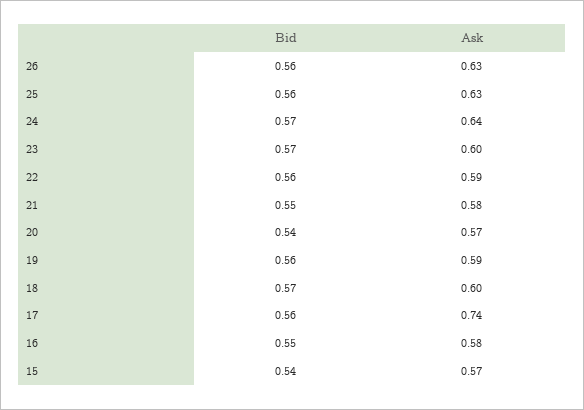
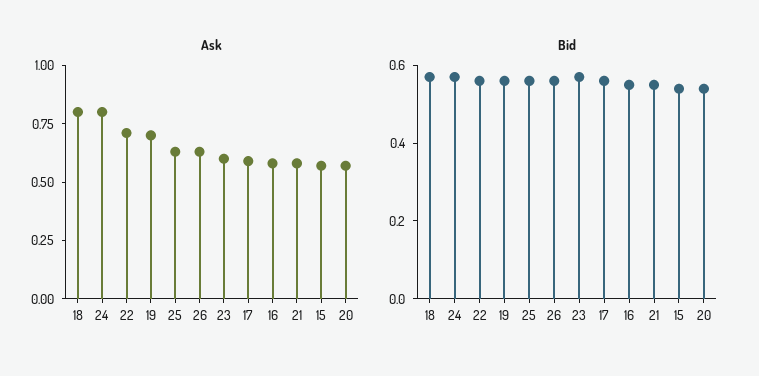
  {
    "Bid": {
      "26": 0.56,
      "25": 0.56,
      "24": 0.57,
      "23": 0.57,
      "22": 0.56,
      "21": 0.55,
      "20": 0.54,
      "19": 0.56,
      "18": 0.57,
      "17": 0.56,
      "16": 0.55,
      "15": 0.54
    },
    "Ask": {
      "26": 0.63,
      "25": 0.63,
-     "24": 0.64,
+     "24": 0.8,
      "23": 0.6,
-     "22": 0.59,
+     "22": 0.7,
      "21": 0.58,
      "20": 0.57,
-     "19": 0.59,
+     "19": 0.7,
-     "18": 0.6,
+     "18": 0.8,
-     "17": 0.74,
+     "17": 0.6,
      "16": 0.58,
      "15": 0.57
    }
  }

